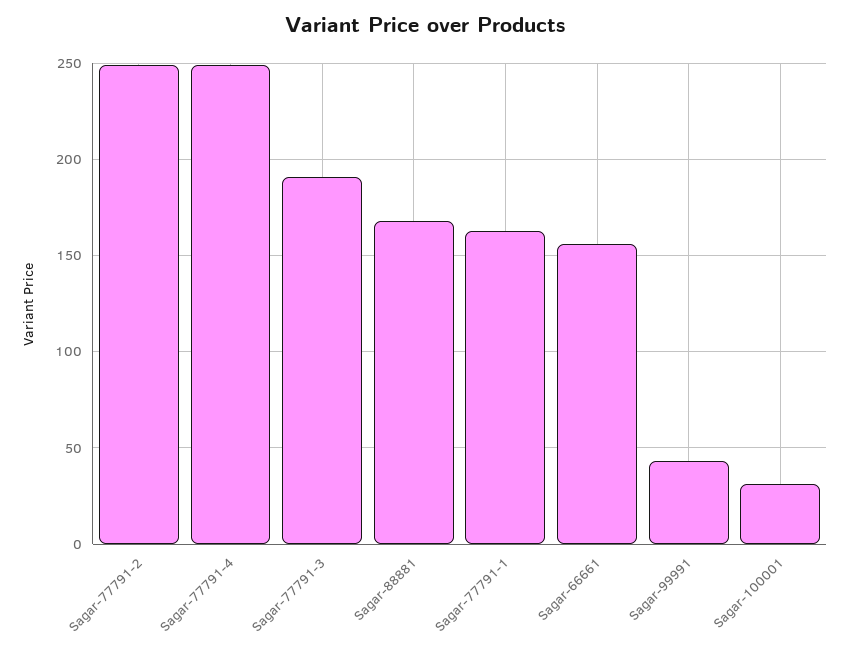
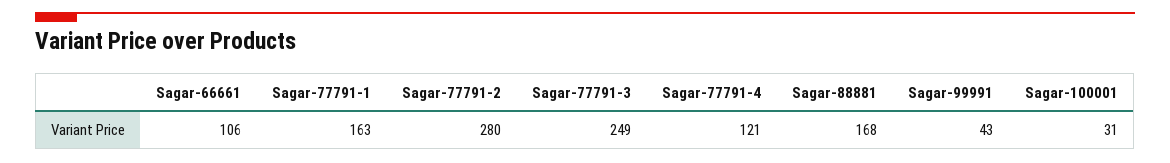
  {
-   "Sagar-77791-2": 250,
+   "Sagar-77791-2": 280,
-   "Sagar-77791-4": 250,
+   "Sagar-77791-4": 121,
-   "Sagar-77791-3": 190,
+   "Sagar-77791-3": 249,
    "Sagar-88881": 168,
    "Sagar-77791-1": 163,
-   "Sagar-66661": 155,
+   "Sagar-66661": 106,
    "Sagar-99991": 43,
    "Sagar-100001": 31
  }

